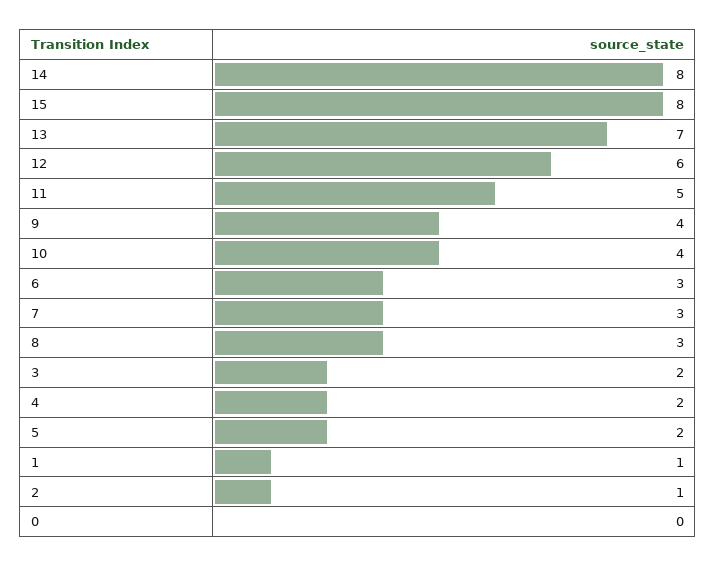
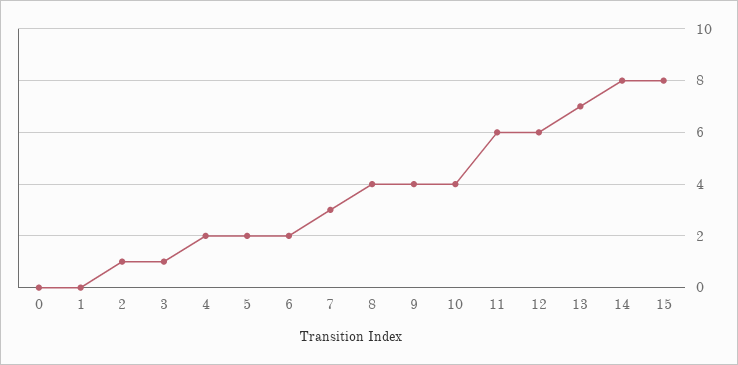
  {
    "14": 8,
    "15": 8,
    "13": 7,
    "12": 6,
-   "11": 5,
+   "11": 6,
    "9": 4,
    "10": 4,
-   "6": 3,
+   "6": 2,
    "7": 3,
-   "8": 3,
+   "8": 4,
-   "3": 2,
+   "3": 1,
    "4": 2,
    "5": 2,
-   "1": 1,
+   "1": 0,
    "2": 1,
    "0": 0
  }

